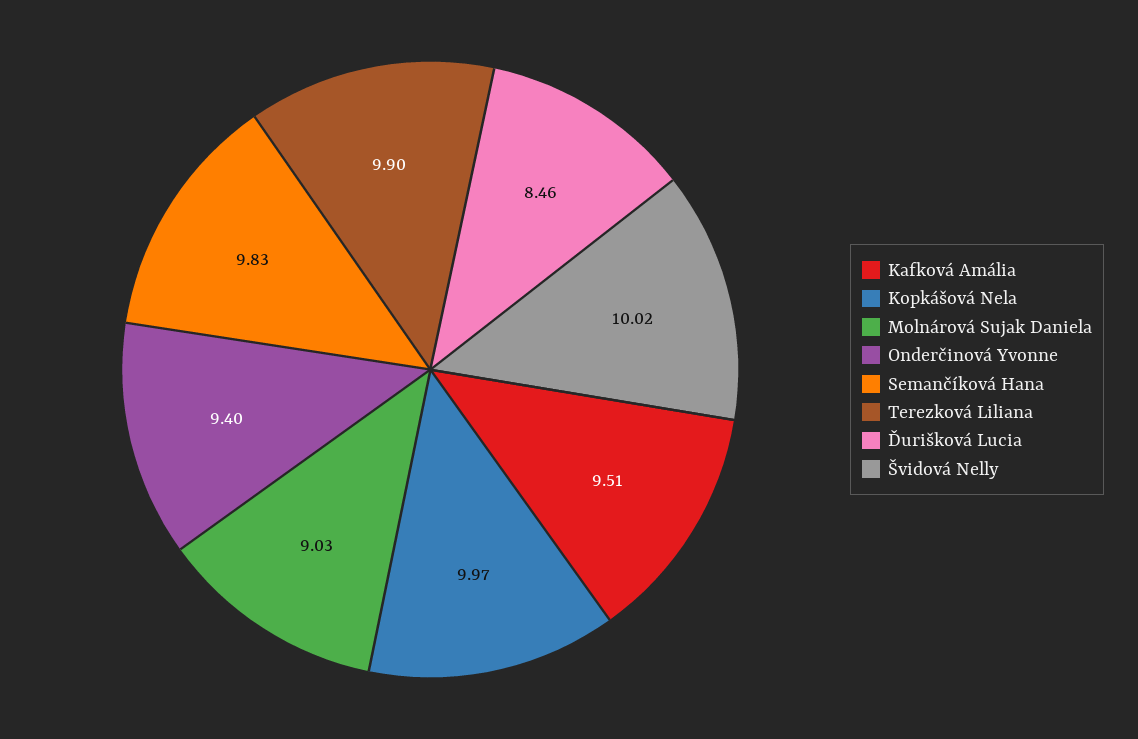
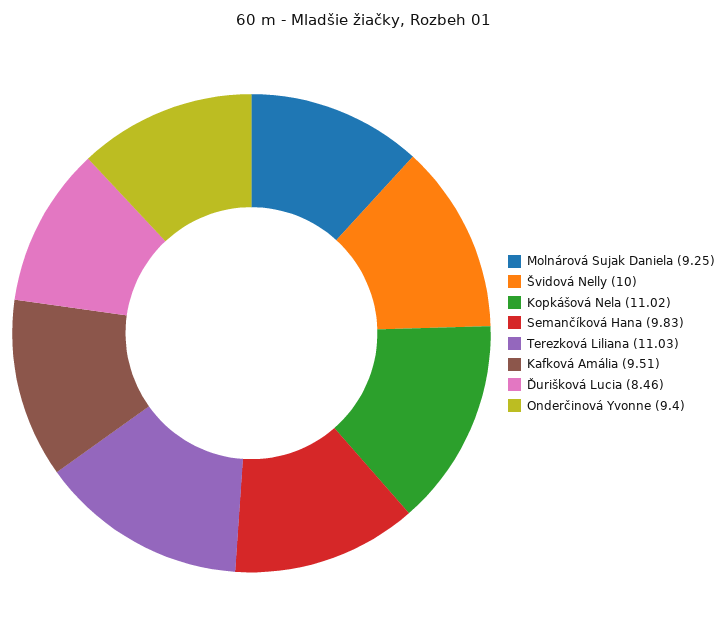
  {
    "Kafková Amália": 9.51,
-   "Kopkášová Nela": 9.97,
+   "Kopkášová Nela": 11.02,
-   "Molnárová Sujak Daniela": 9.03,
+   "Molnárová Sujak Daniela": 9.25,
    "Onderčinová Yvonne": 9.4,
    "Semančíková Hana": 9.83,
-   "Terezková Liliana": 9.9,
+   "Terezková Liliana": 11.03,
    "Ďurišková Lucia": 8.46,
-   "Švidová Nelly": 10.02
+   "Švidová Nelly": 10
  }

